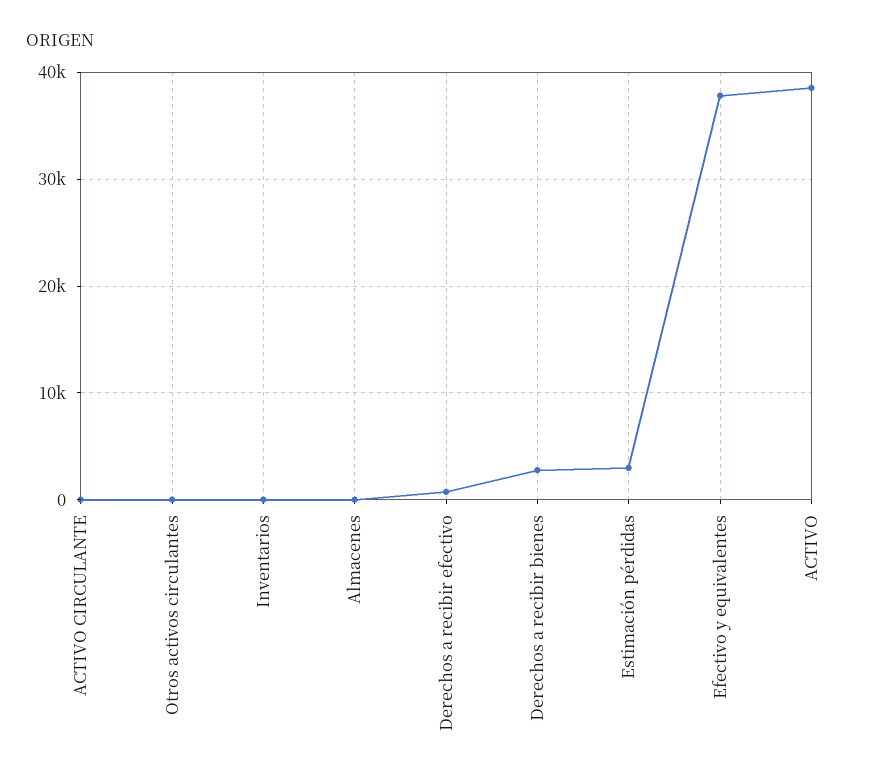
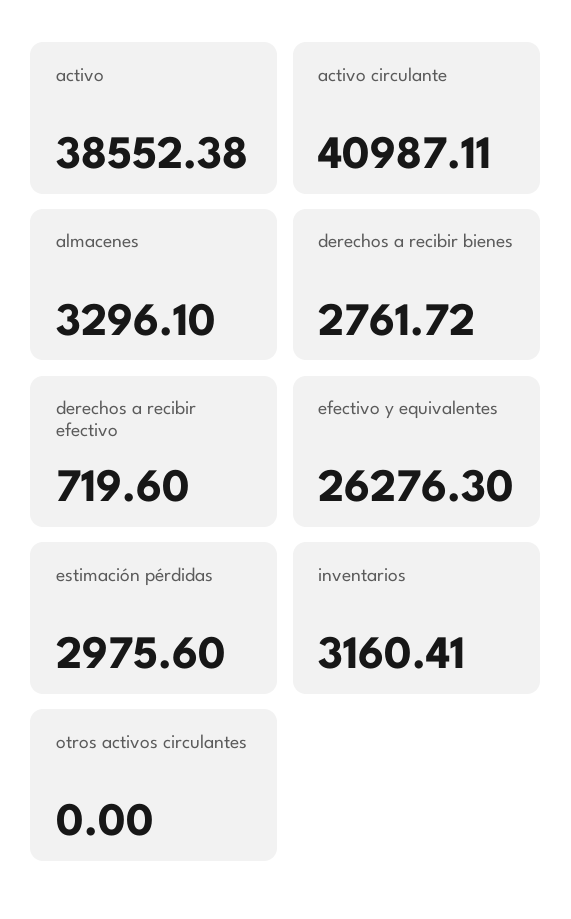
  {
-   "ACTIVO CIRCULANTE": 0,
+   "ACTIVO CIRCULANTE": 40987.11,
    "Otros activos circulantes": 0,
-   "Inventarios": 0,
+   "Inventarios": 3160.41,
-   "Almacenes": 0,
+   "Almacenes": 3296.1,
    "Derechos a recibir efectivo": 719.6,
    "Derechos a recibir bienes": 2761.72,
    "Estimación pérdidas": 2975.6,
-   "Efectivo y equivalentes": 38000,
+   "Efectivo y equivalentes": 26276.3,
    "ACTIVO": 38552.38
  }

